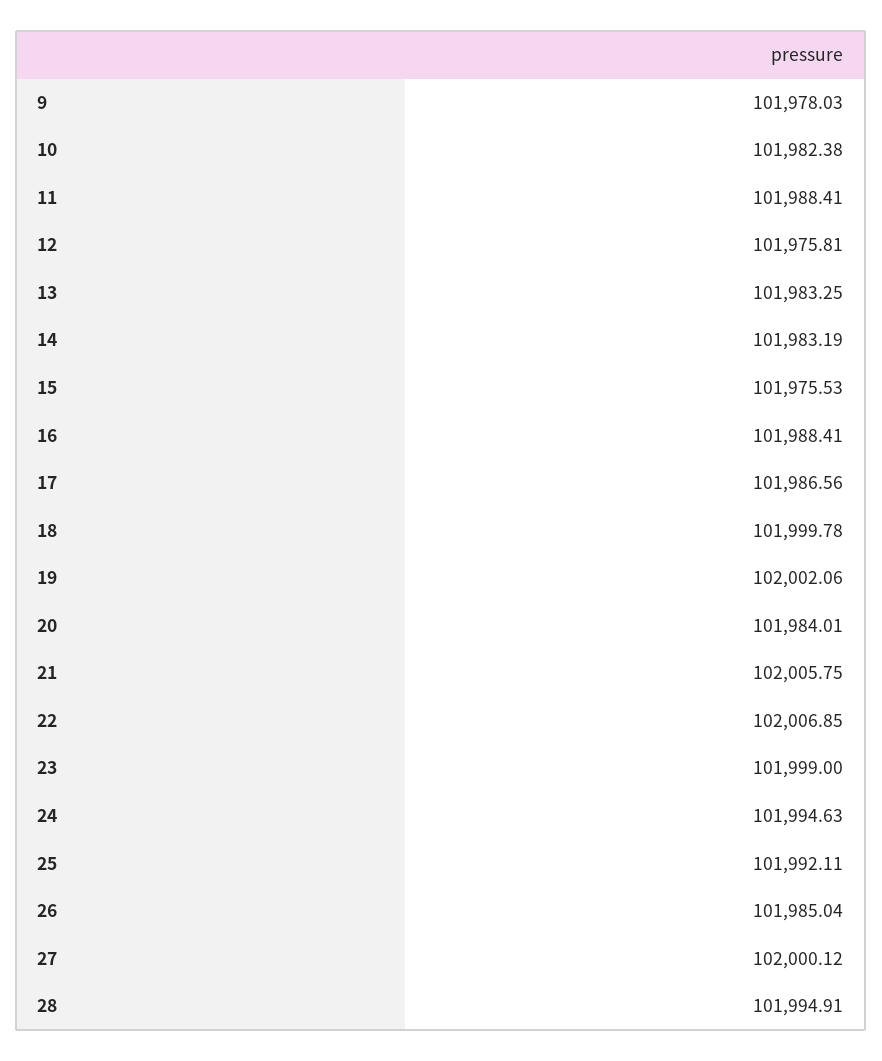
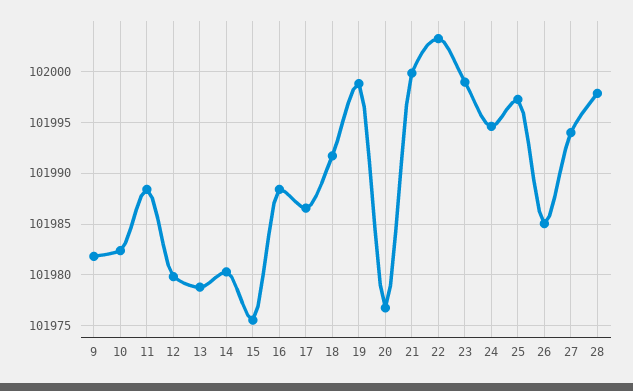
  {
-   "9": 101978.03,
+   "9": 101982,
    "10": 101982.38,
    "11": 101988.41,
-   "12": 101975.81,
+   "12": 101980,
-   "13": 101983.25,
+   "13": 101979,
-   "14": 101983.19,
+   "14": 101980,
    "15": 101975.53,
    "16": 101988.41,
    "17": 101986.56,
-   "18": 101999.78,
+   "18": 101992,
-   "19": 102002.06,
+   "19": 101999,
-   "20": 101984.01,
+   "20": 101977,
-   "21": 102005.75,
+   "21": 102000,
-   "22": 102006.85,
+   "22": 102003,
    "23": 101999,
    "24": 101994.63,
-   "25": 101992.11,
+   "25": 101997,
    "26": 101985.04,
-   "27": 102000.12,
+   "27": 101994,
-   "28": 101994.91
+   "28": 101998
  }

